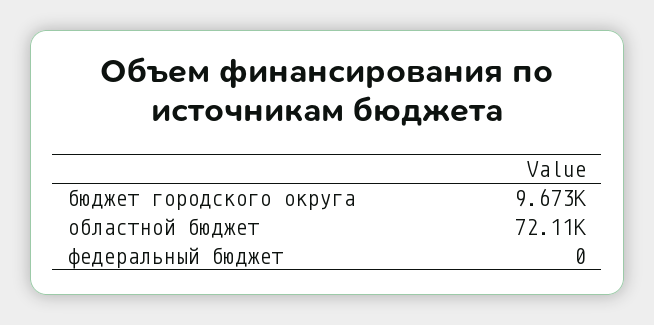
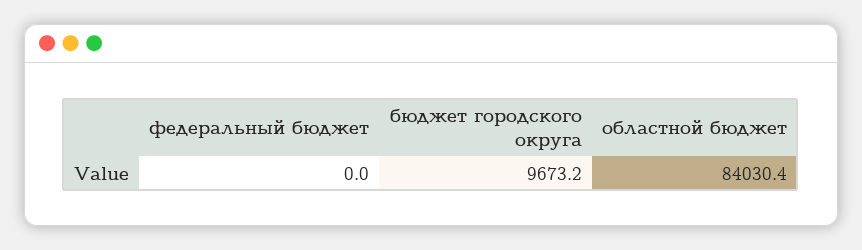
  {
    "бюджет городского округа": 9673.2,
-   "областной бюджет": 72110,
+   "областной бюджет": 84030.4,
    "федеральный бюджет": 0
  }

